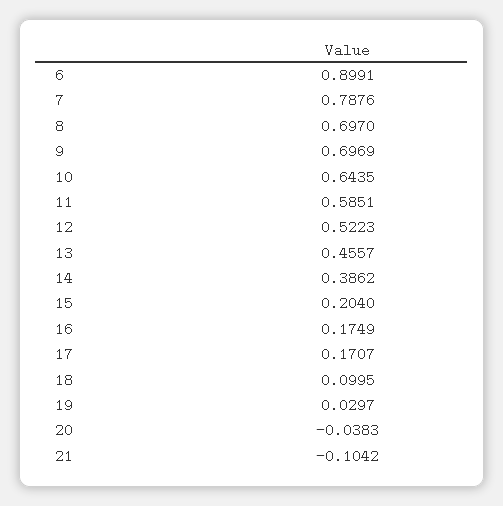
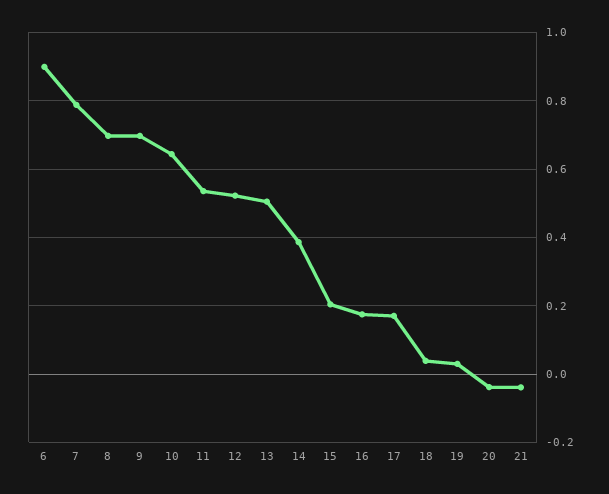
  {
    "6": 0.8991,
    "7": 0.7876,
    "8": 0.697,
    "9": 0.6969,
    "10": 0.6435,
-   "11": 0.5851,
+   "11": 0.54,
    "12": 0.5223,
-   "13": 0.4557,
+   "13": 0.5,
    "14": 0.3862,
    "15": 0.204,
    "16": 0.1749,
    "17": 0.1707,
-   "18": 0.0995,
+   "18": 0.04,
    "19": 0.0297,
    "20": -0.0383,
-   "21": -0.1042
+   "21": -0.04
  }

